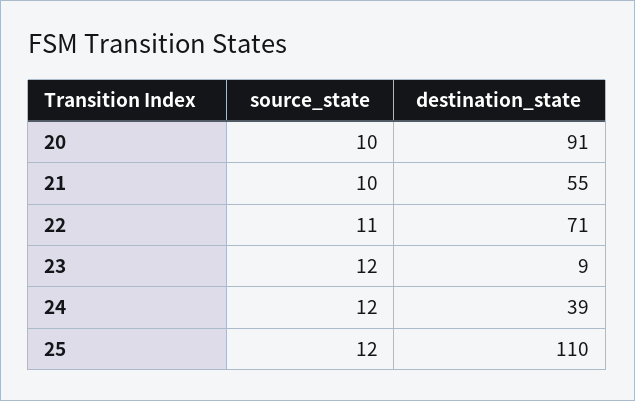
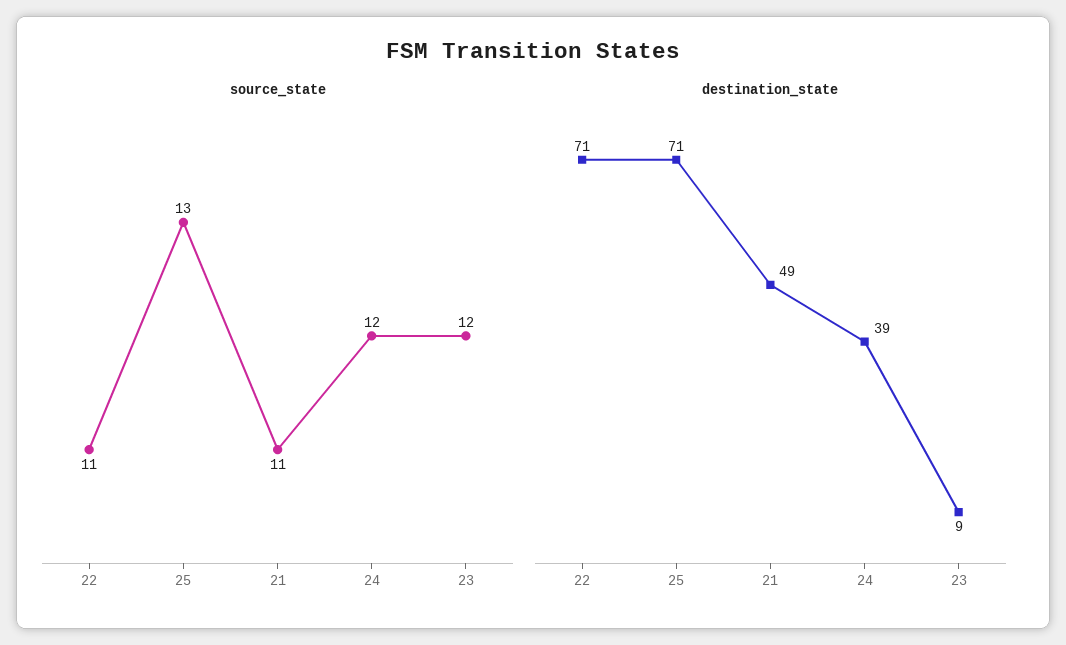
  {
    "source_state": {
-     "20": 10,
-     "21": 10,
+     "21": 11,
      "22": 11,
      "23": 12,
      "24": 12,
-     "25": 12
+     "25": 13
    },
    "destination_state": {
-     "20": 91,
-     "21": 55,
+     "21": 49,
      "22": 71,
      "23": 9,
      "24": 39,
-     "25": 110
+     "25": 71
    }
  }

